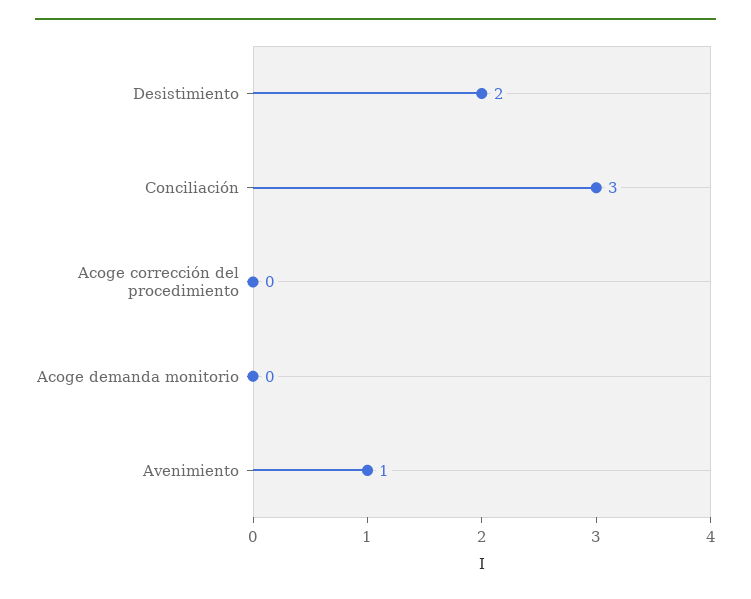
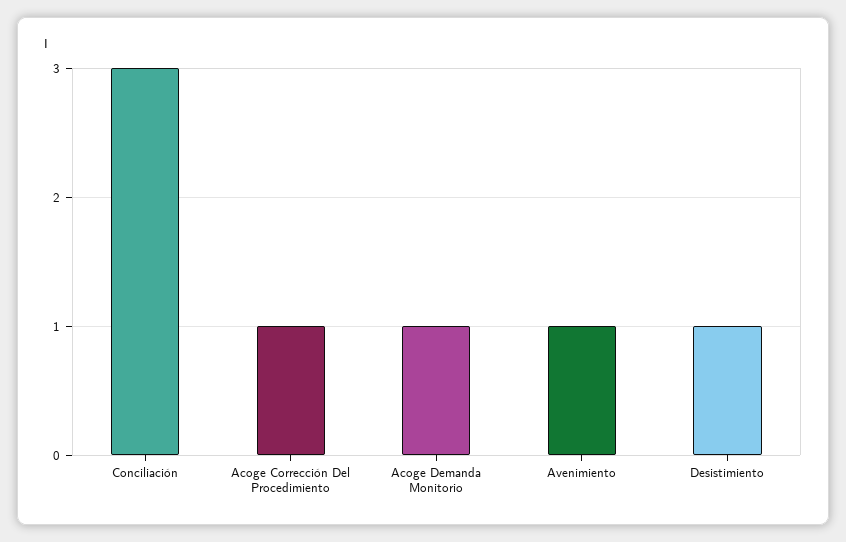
  {
-   "Desistimiento": 2,
+   "Desistimiento": 1,
    "Conciliación": 3,
-   "Acoge corrección del procedimiento": 0,
+   "Acoge corrección del procedimiento": 1,
-   "Acoge demanda monitorio": 0,
+   "Acoge demanda monitorio": 1,
    "Avenimiento": 1
  }

